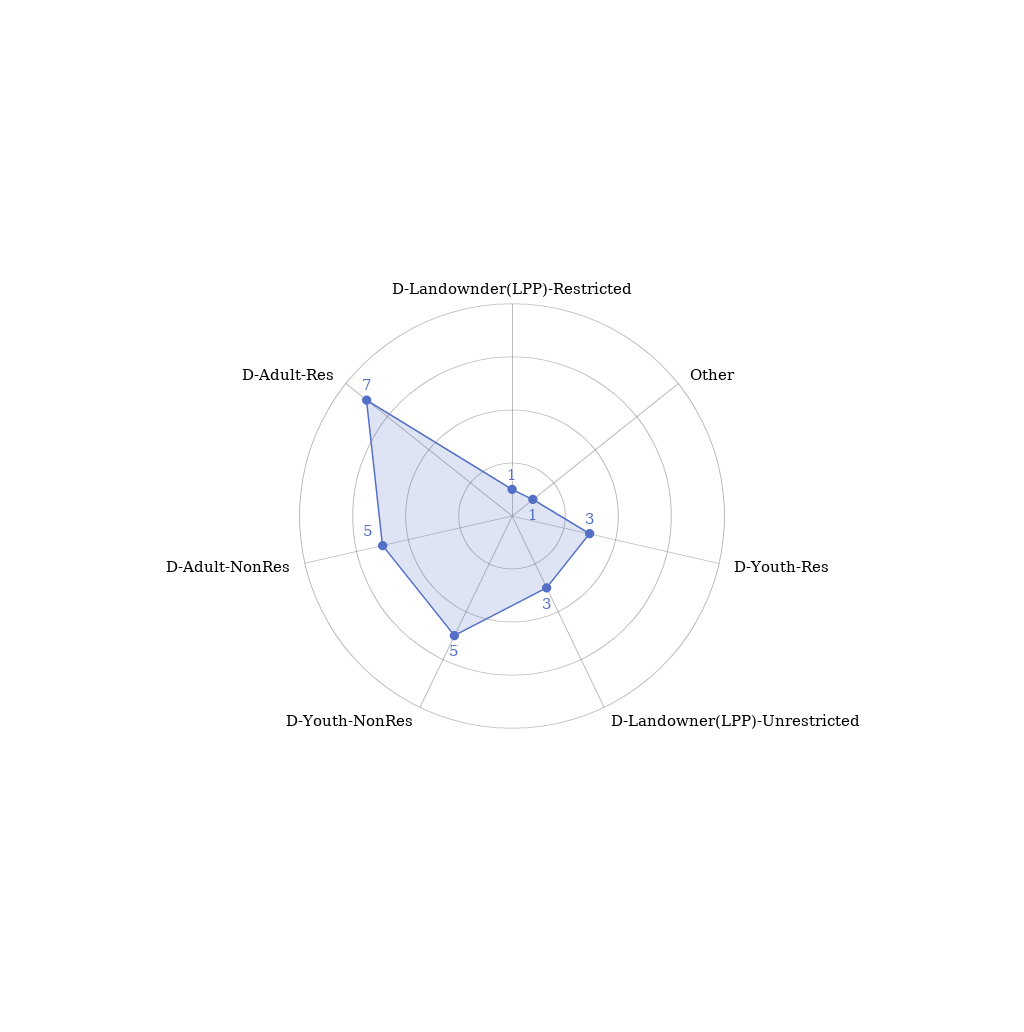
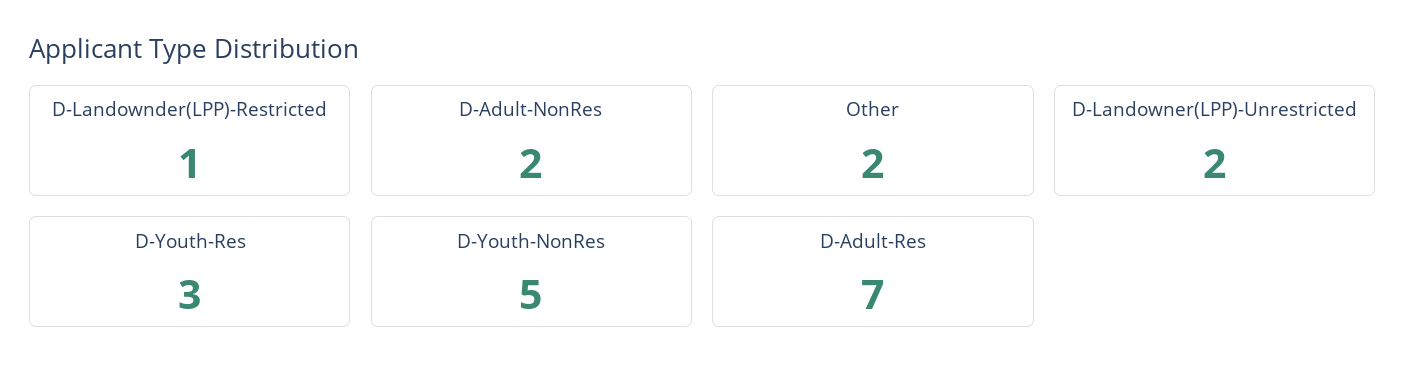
  {
    "D-Landownder(LPP)-Restricted": 1,
-   "Other": 1,
+   "Other": 2,
    "D-Youth-Res": 3,
-   "D-Landowner(LPP)-Unrestricted": 3,
+   "D-Landowner(LPP)-Unrestricted": 2,
    "D-Youth-NonRes": 5,
-   "D-Adult-NonRes": 5,
+   "D-Adult-NonRes": 2,
    "D-Adult-Res": 7
  }

